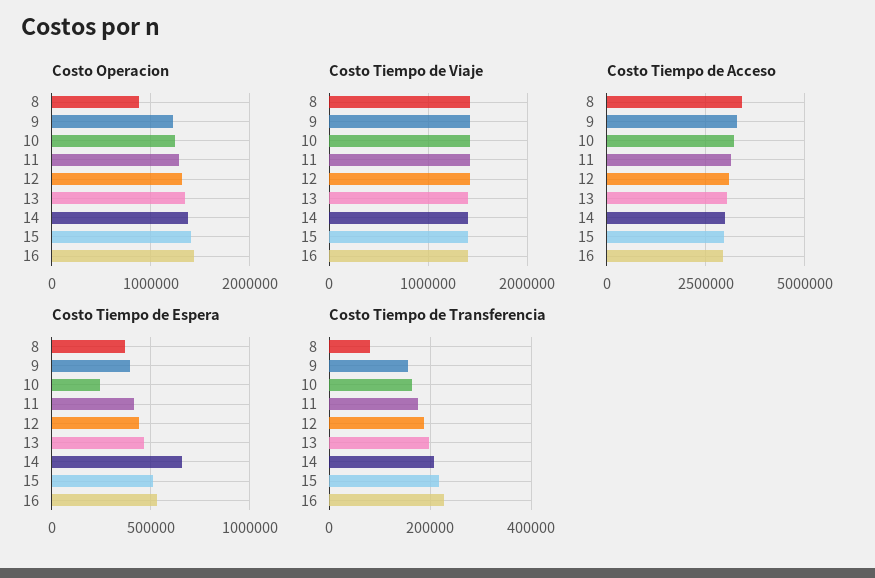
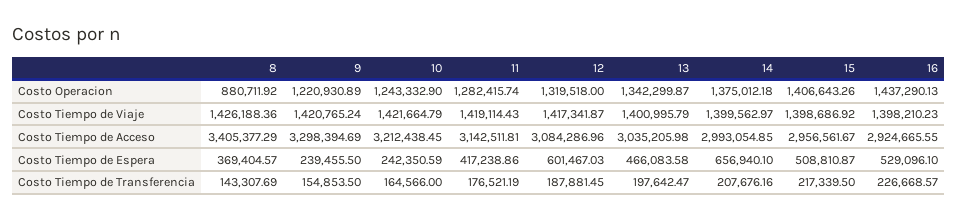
  {
    "Costo Operacion": {
      "8": 880711.92,
      "9": 1220930.89,
      "10": 1243332.9,
      "11": 1282415.74,
      "12": 1319518,
      "13": 1342299.87,
      "14": 1375012.18,
      "15": 1406643.26,
      "16": 1437290.13
    },
    "Costo Tiempo de Viaje": {
      "8": 1426188.36,
      "9": 1420765.24,
      "10": 1421664.79,
      "11": 1419114.43,
      "12": 1417341.87,
      "13": 1400995.79,
      "14": 1399562.97,
      "15": 1398686.92,
      "16": 1398210.23
    },
    "Costo Tiempo de Acceso": {
      "8": 3405377.29,
      "9": 3298394.69,
      "10": 3212438.45,
      "11": 3142511.81,
      "12": 3084286.96,
      "13": 3035205.98,
      "14": 2993054.85,
      "15": 2956561.67,
      "16": 2924665.55
    },
    "Costo Tiempo de Espera": {
      "8": 369404.57,
-     "9": 400000,
+     "9": 239455.5,
      "10": 242350.59,
      "11": 417238.86,
-     "12": 450000,
+     "12": 601467.03,
      "13": 466083.58,
      "14": 656940.1,
      "15": 508810.87,
      "16": 529096.1
    },
    "Costo Tiempo de Transferencia": {
-     "8": 80000,
+     "8": 143307.69,
      "9": 154853.5,
      "10": 164566,
      "11": 176521.19,
      "12": 187881.45,
      "13": 197642.47,
      "14": 207676.16,
      "15": 217339.5,
      "16": 226668.57
    }
  }

